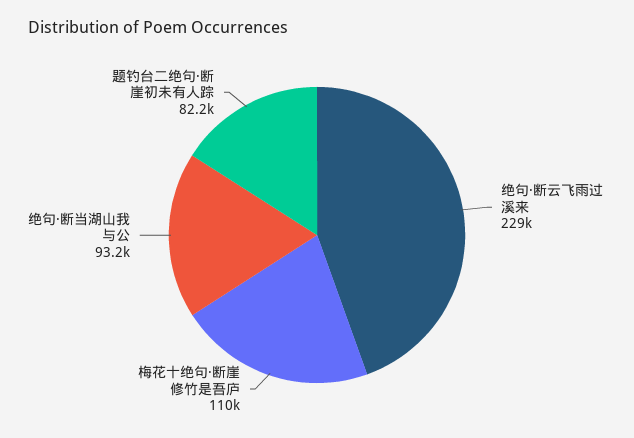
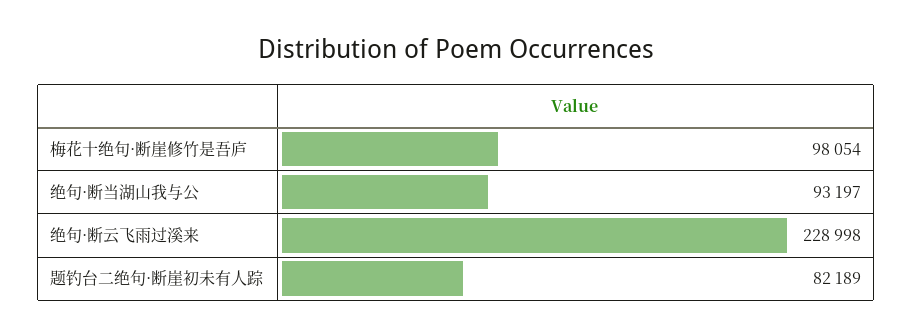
  {
    "绝句·断云飞雨过溪来": 228998,
-   "梅花十绝句·断崖修竹是吾庐": 110000,
+   "梅花十绝句·断崖修竹是吾庐": 98054,
    "绝句·断当湖山我与公": 93197,
    "题钓台二绝句·断崖初未有人踪": 82189
  }

